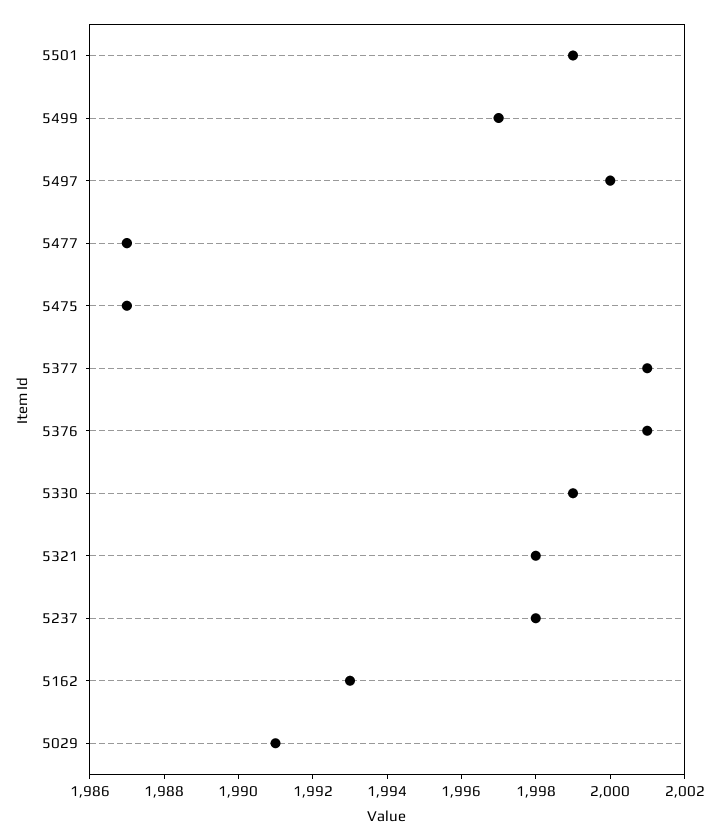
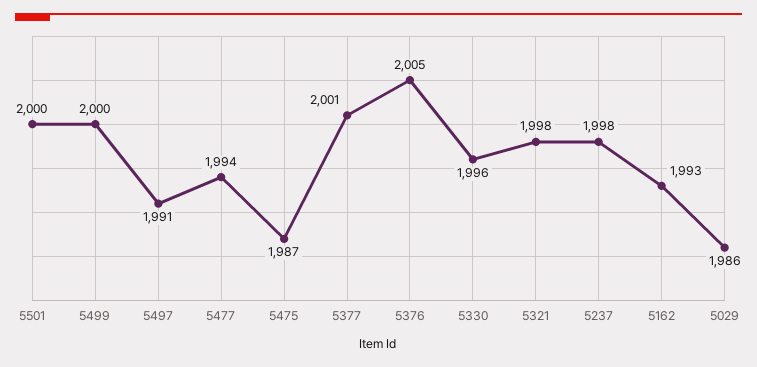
  {
-   "5501": 1999,
+   "5501": 2000,
-   "5499": 1997,
+   "5499": 2000,
-   "5497": 2000,
+   "5497": 1991,
-   "5477": 1987,
+   "5477": 1994,
    "5475": 1987,
    "5377": 2001,
-   "5376": 2001,
+   "5376": 2005,
-   "5330": 1999,
+   "5330": 1996,
    "5321": 1998,
    "5237": 1998,
    "5162": 1993,
-   "5029": 1991
+   "5029": 1986
  }

